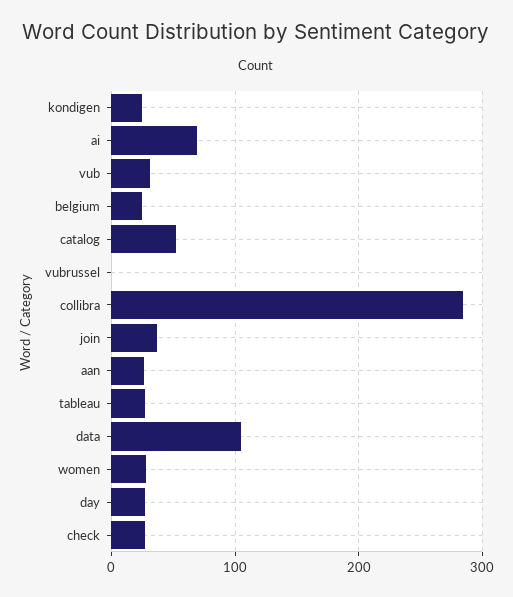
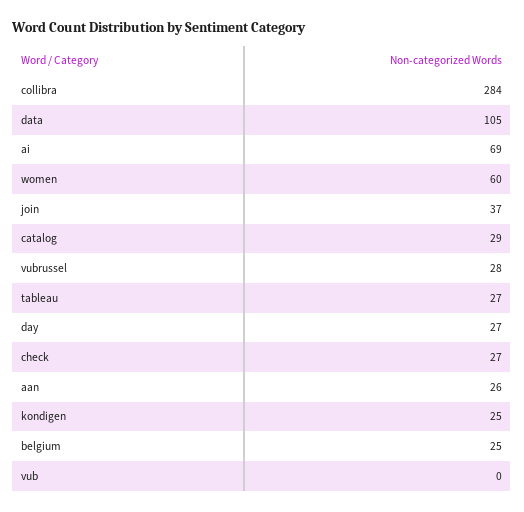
  {
    "kondigen": 25,
    "ai": 69,
-   "vub": 30,
+   "vub": 0,
    "belgium": 25,
-   "catalog": 50,
+   "catalog": 29,
-   "vubrussel": 0,
+   "vubrussel": 28,
    "collibra": 284,
    "join": 37,
    "aan": 26,
    "tableau": 27,
    "data": 105,
-   "women": 30,
+   "women": 60,
    "day": 27,
    "check": 27
  }

